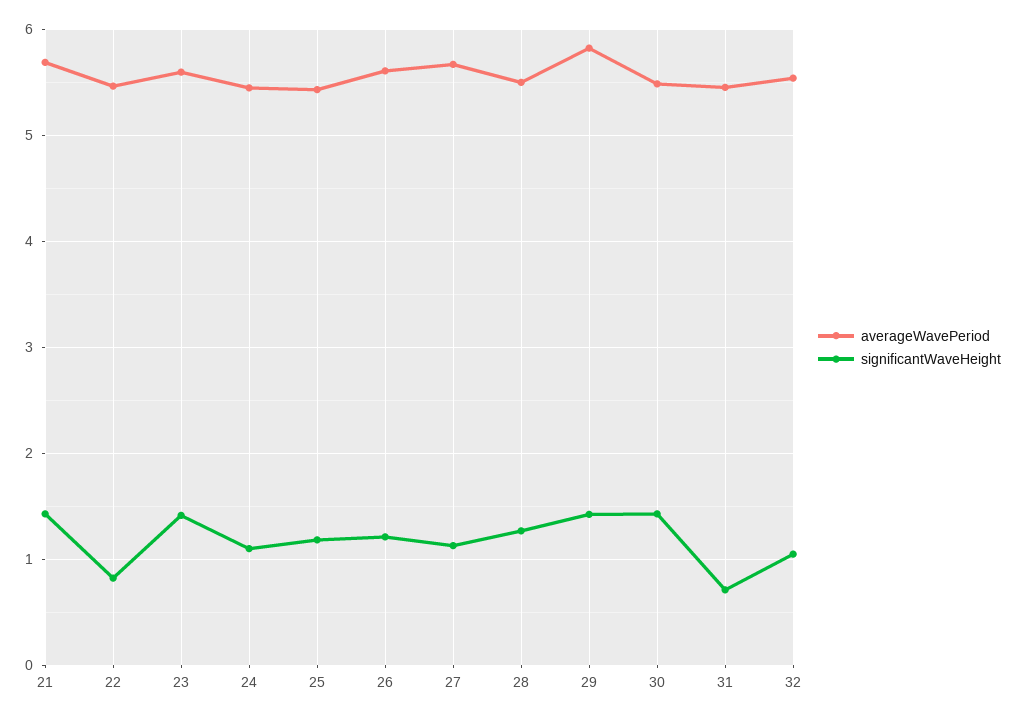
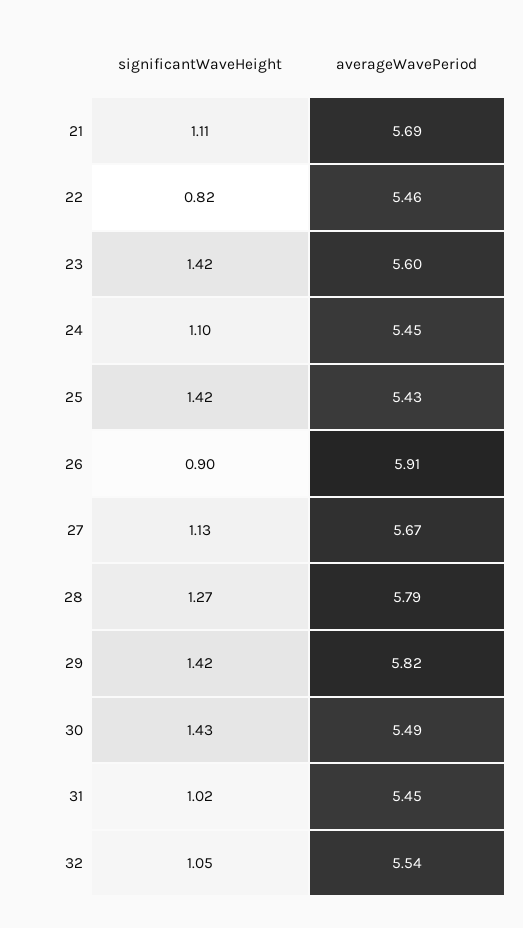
  {
    "averageWavePeriod": {
      "21": 5.69,
      "22": 5.46,
      "23": 5.6,
      "24": 5.45,
      "25": 5.43,
-     "26": 5.6,
+     "26": 5.91,
      "27": 5.67,
-     "28": 5.5,
+     "28": 5.79,
      "29": 5.82,
      "30": 5.49,
      "31": 5.45,
      "32": 5.54
    },
    "significantWaveHeight": {
-     "21": 1.4,
+     "21": 1.11,
      "22": 0.82,
      "23": 1.42,
      "24": 1.1,
-     "25": 1.2,
+     "25": 1.42,
-     "26": 1.2,
+     "26": 0.9,
      "27": 1.13,
      "28": 1.27,
      "29": 1.42,
      "30": 1.43,
-     "31": 0.7,
+     "31": 1.02,
      "32": 1.05
    }
  }

